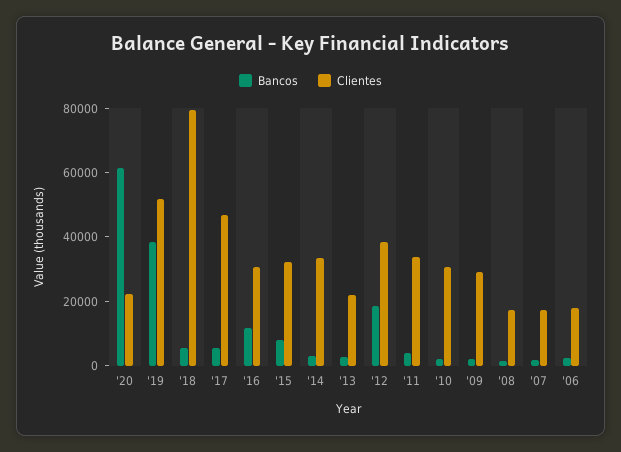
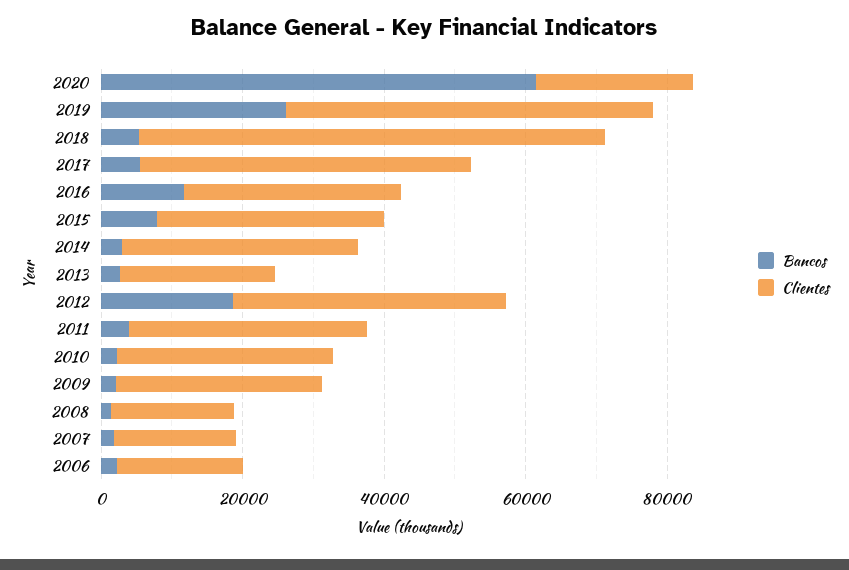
  {
    "Bancos": {
      "'20": 60000,
-     "'19": 40000,
+     "'19": 25000,
      "'18": 5000,
      "'17": 5000,
      "'16": 10000,
      "'15": 10000,
      "'14": 5000,
      "'13": 5000,
      "'12": 20000,
      "'11": 5000,
      "'10": 0,
      "'09": 0,
      "'08": 0,
      "'07": 0,
      "'06": 0
    },
    "Clientes": {
      "'20": 20000,
      "'19": 50000,
-     "'18": 80000,
+     "'18": 65000,
      "'17": 45000,
      "'16": 30000,
      "'15": 30000,
      "'14": 35000,
      "'13": 20000,
      "'12": 40000,
      "'11": 35000,
      "'10": 30000,
      "'09": 30000,
      "'08": 15000,
      "'07": 15000,
      "'06": 20000
    }
  }

